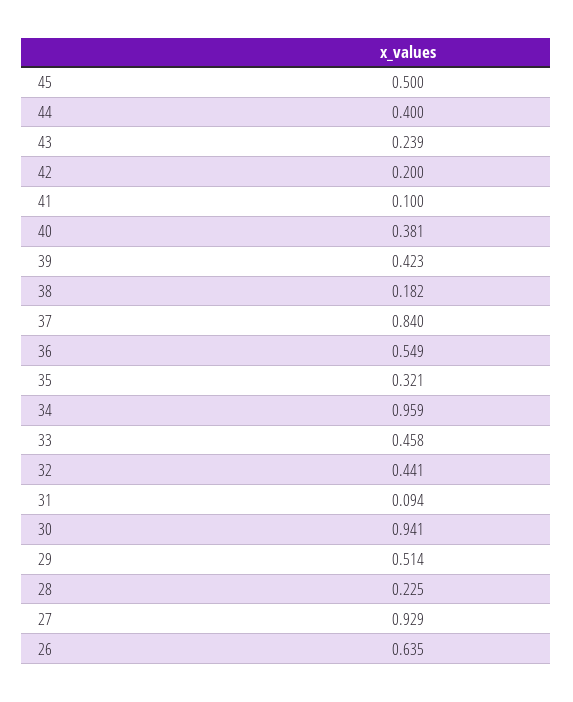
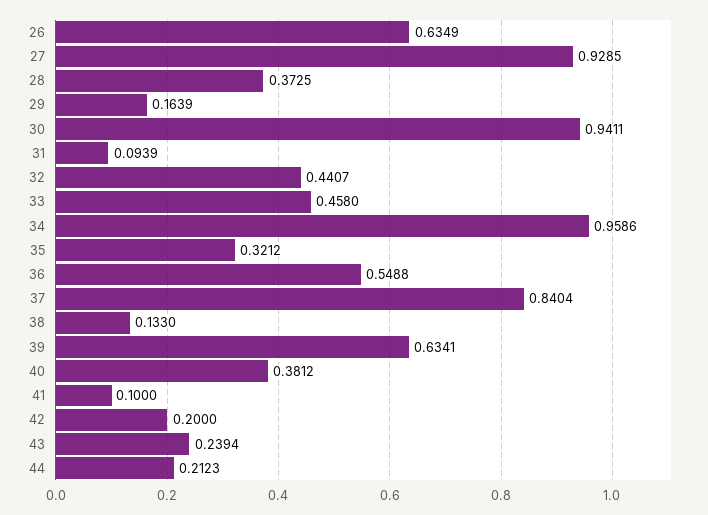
  {
-   "45": 0.5,
-   "44": 0.4,
+   "44": 0.2123,
    "43": 0.2394,
    "42": 0.2,
    "41": 0.1,
    "40": 0.3812,
-   "39": 0.423,
+   "39": 0.6341,
-   "38": 0.182,
+   "38": 0.133,
    "37": 0.8404,
    "36": 0.5488,
    "35": 0.3212,
    "34": 0.9586,
    "33": 0.458,
    "32": 0.4407,
    "31": 0.0939,
    "30": 0.9411,
-   "29": 0.514,
+   "29": 0.1639,
-   "28": 0.225,
+   "28": 0.3725,
    "27": 0.9285,
    "26": 0.6349
  }

